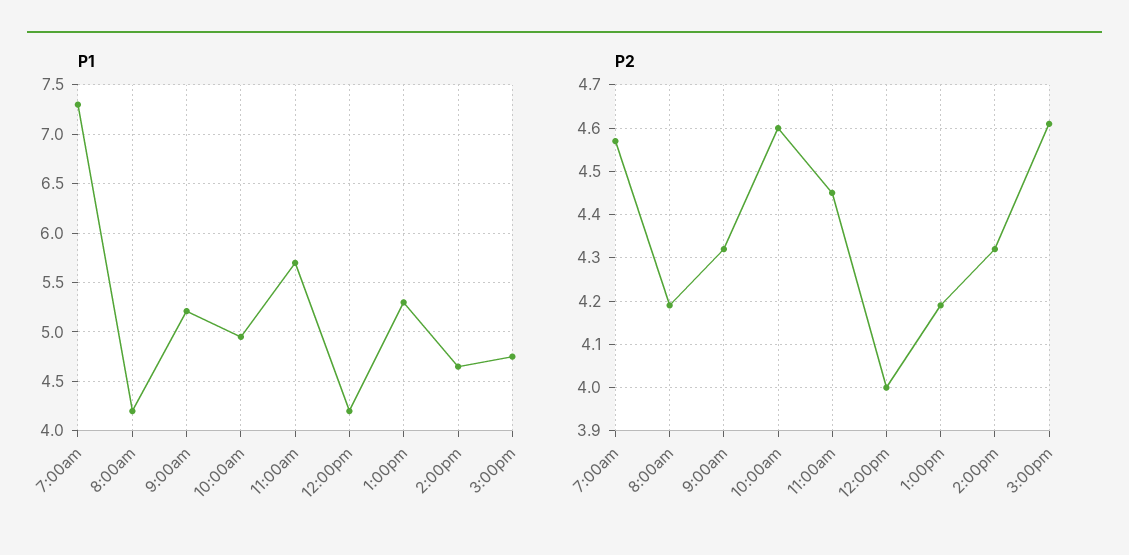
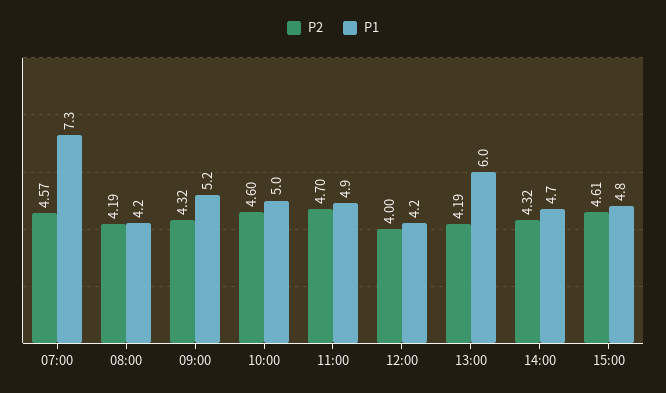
  {
    "P1": {
      "7:00am": 7.3,
      "8:00am": 4.2,
      "9:00am": 5.2,
      "10:00am": 5,
-     "11:00am": 5.7,
+     "11:00am": 4.9,
      "12:00pm": 4.2,
-     "1:00pm": 5.3,
+     "1:00pm": 6,
      "2:00pm": 4.7,
      "3:00pm": 4.8
    },
    "P2": {
      "7:00am": 4.57,
      "8:00am": 4.19,
      "9:00am": 4.32,
      "10:00am": 4.6,
-     "11:00am": 4.45,
+     "11:00am": 4.7,
      "12:00pm": 4,
      "1:00pm": 4.19,
      "2:00pm": 4.32,
      "3:00pm": 4.61
    }
  }

